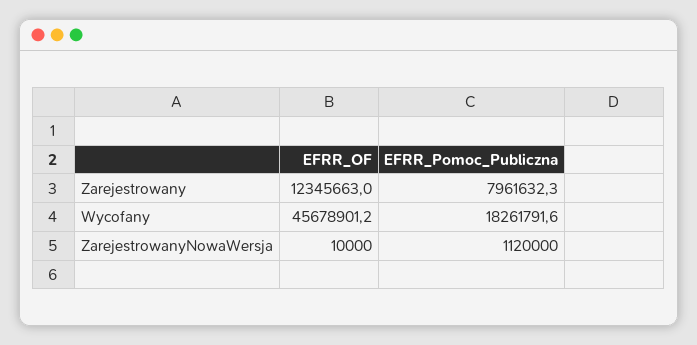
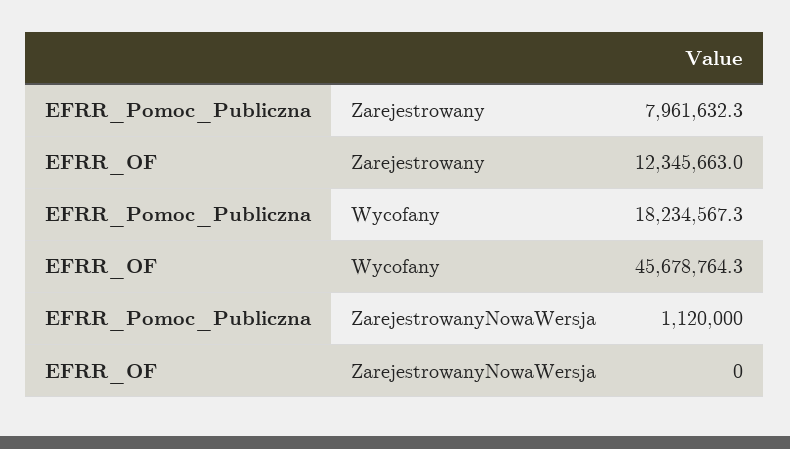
  {
    "EFRR_OF": {
      "Zarejestrowany": 12345663,
-     "Wycofany": 45678901.2,
+     "Wycofany": 45678764.3,
-     "ZarejestrowanyNowaWersja": 10000
+     "ZarejestrowanyNowaWersja": 0
    },
    "EFRR_Pomoc_Publiczna": {
      "Zarejestrowany": 7961632.3,
-     "Wycofany": 18261791.6,
+     "Wycofany": 18234567.3,
      "ZarejestrowanyNowaWersja": 1120000
    }
  }

